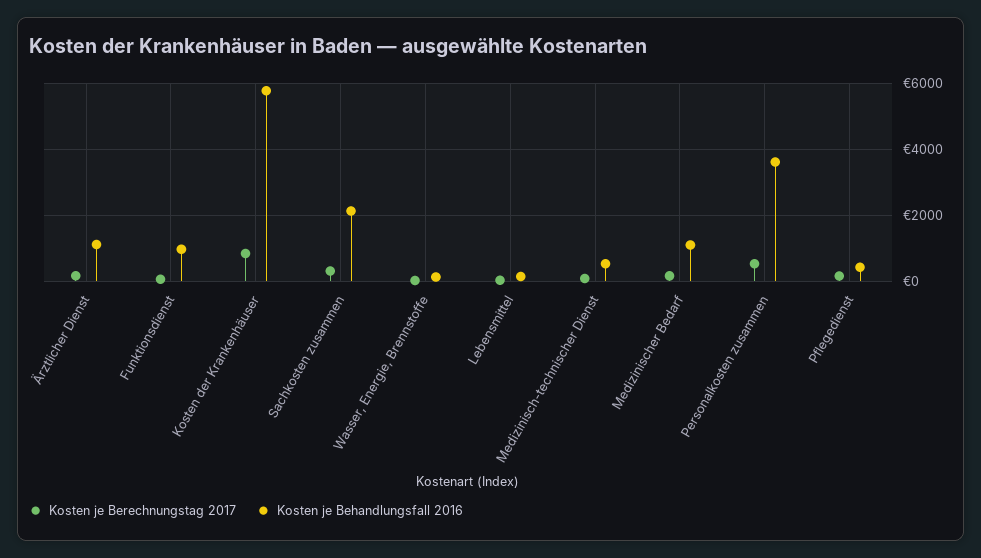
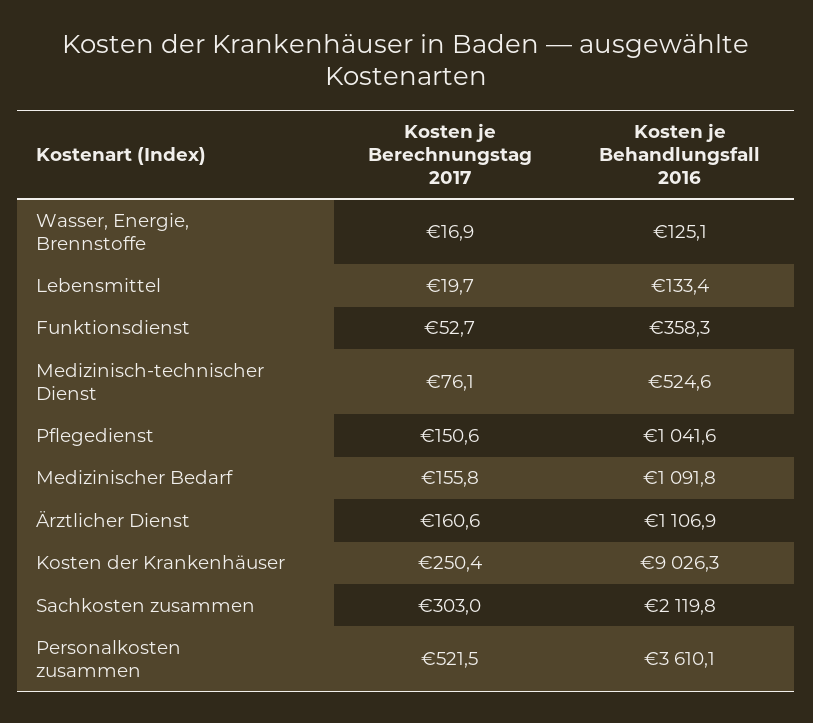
  {
    "Kosten je Berechnungstag 2017": {
      "Ärztlicher Dienst": 160.6,
      "Funktionsdienst": 52.7,
-     "Kosten der Krankenhäuser": 800,
+     "Kosten der Krankenhäuser": 250.4,
      "Sachkosten zusammen": 303,
      "Wasser, Energie, Brennstoffe": 16.9,
      "Lebensmittel": 19.7,
      "Medizinisch-technischer Dienst": 76.1,
      "Medizinischer Bedarf": 155.8,
      "Personalkosten zusammen": 521.5,
      "Pflegedienst": 150.6
    },
    "Kosten je Behandlungsfall 2016": {
      "Ärztlicher Dienst": 1106.9,
-     "Funktionsdienst": 1000,
+     "Funktionsdienst": 358.3,
-     "Kosten der Krankenhäuser": 5800,
+     "Kosten der Krankenhäuser": 9026.3,
      "Sachkosten zusammen": 2119.8,
      "Wasser, Energie, Brennstoffe": 125.1,
      "Lebensmittel": 133.4,
      "Medizinisch-technischer Dienst": 524.6,
      "Medizinischer Bedarf": 1091.8,
      "Personalkosten zusammen": 3610.1,
-     "Pflegedienst": 400
+     "Pflegedienst": 1041.6
    }
  }

